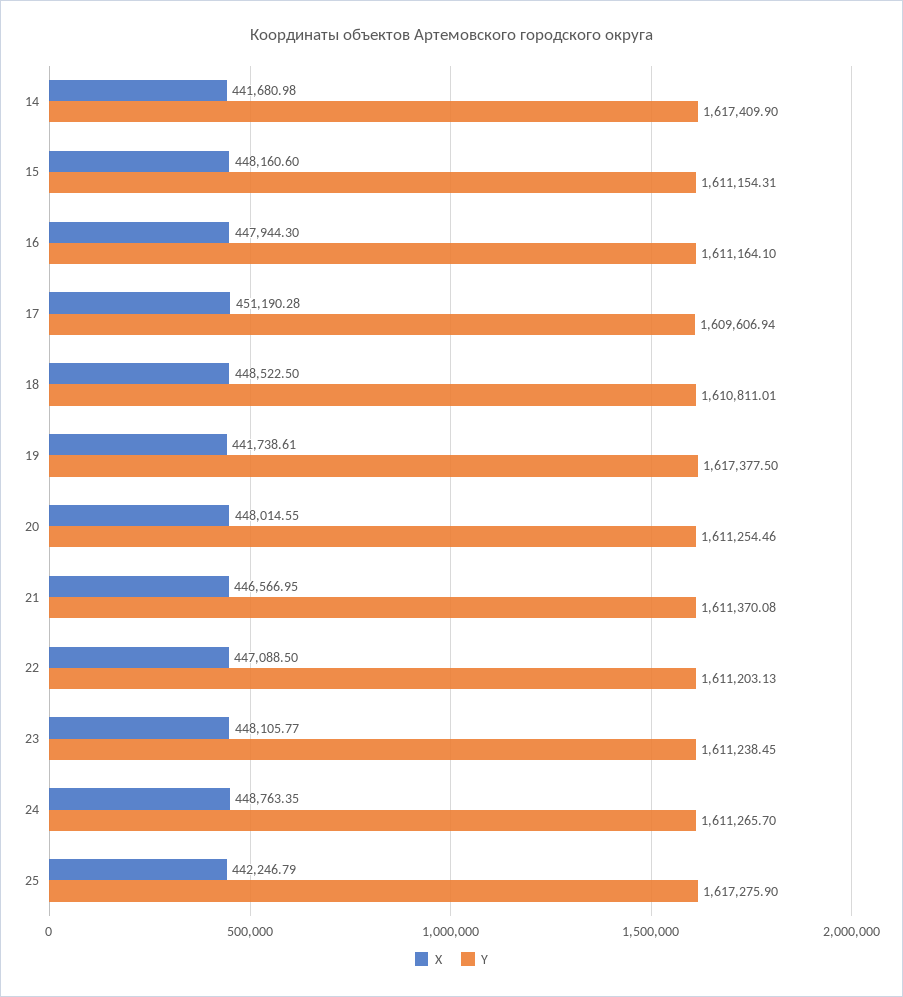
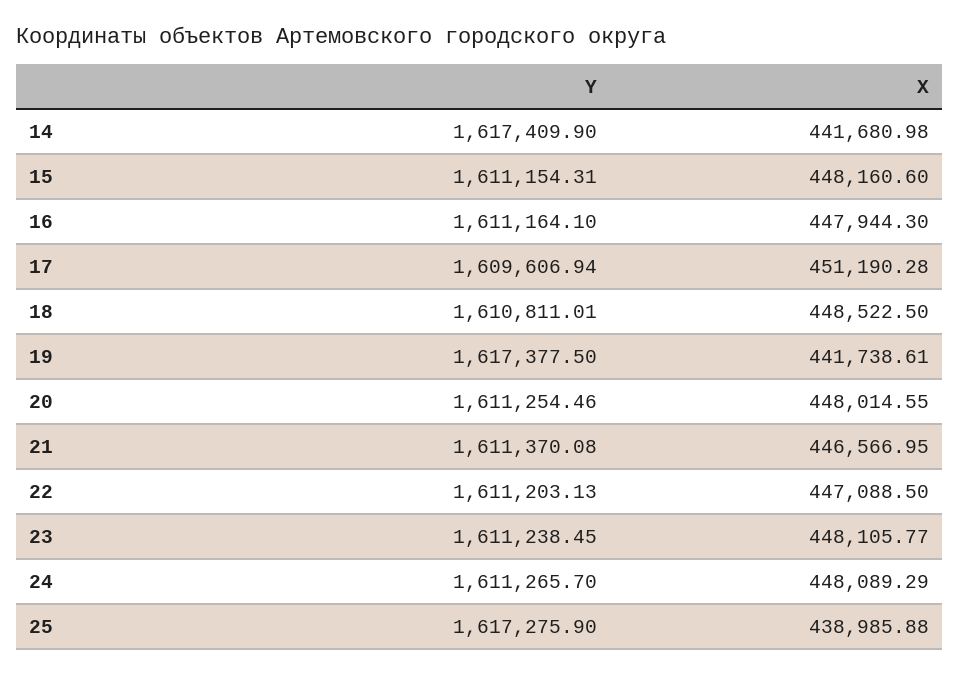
  {
    "X": {
      "14": 441680.98,
      "15": 448160.6,
      "16": 447944.3,
      "17": 451190.28,
      "18": 448522.5,
      "19": 441738.61,
      "20": 448014.55,
      "21": 446566.95,
      "22": 447088.5,
      "23": 448105.77,
-     "24": 448763.35,
+     "24": 448089.29,
-     "25": 442246.79
+     "25": 438985.88
    },
    "Y": {
      "14": 1617409.9,
      "15": 1611154.31,
      "16": 1611164.1,
      "17": 1609606.94,
      "18": 1610811.01,
      "19": 1617377.5,
      "20": 1611254.46,
      "21": 1611370.08,
      "22": 1611203.13,
      "23": 1611238.45,
      "24": 1611265.7,
      "25": 1617275.9
    }
  }

